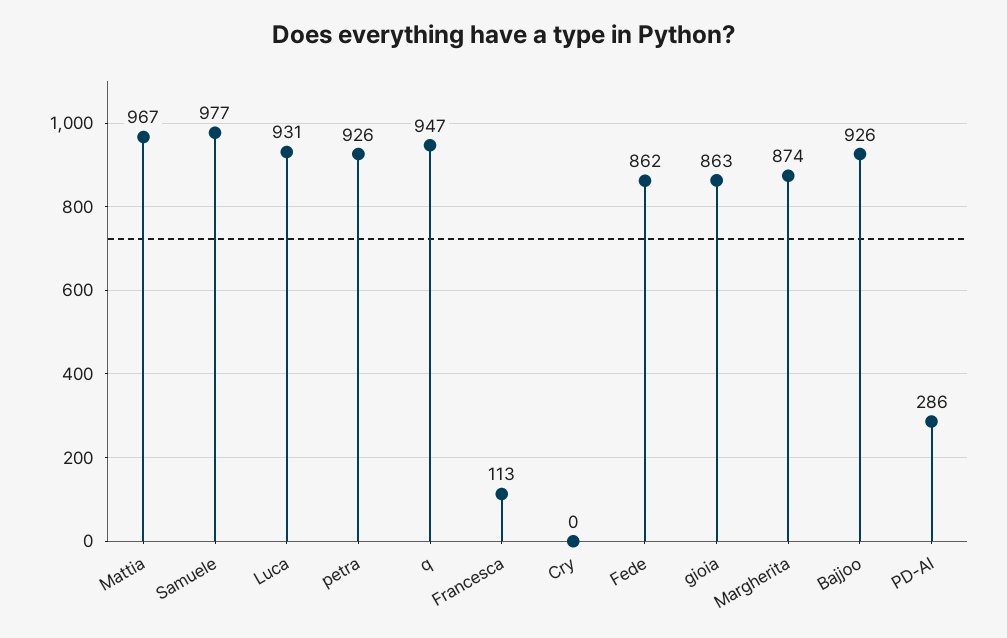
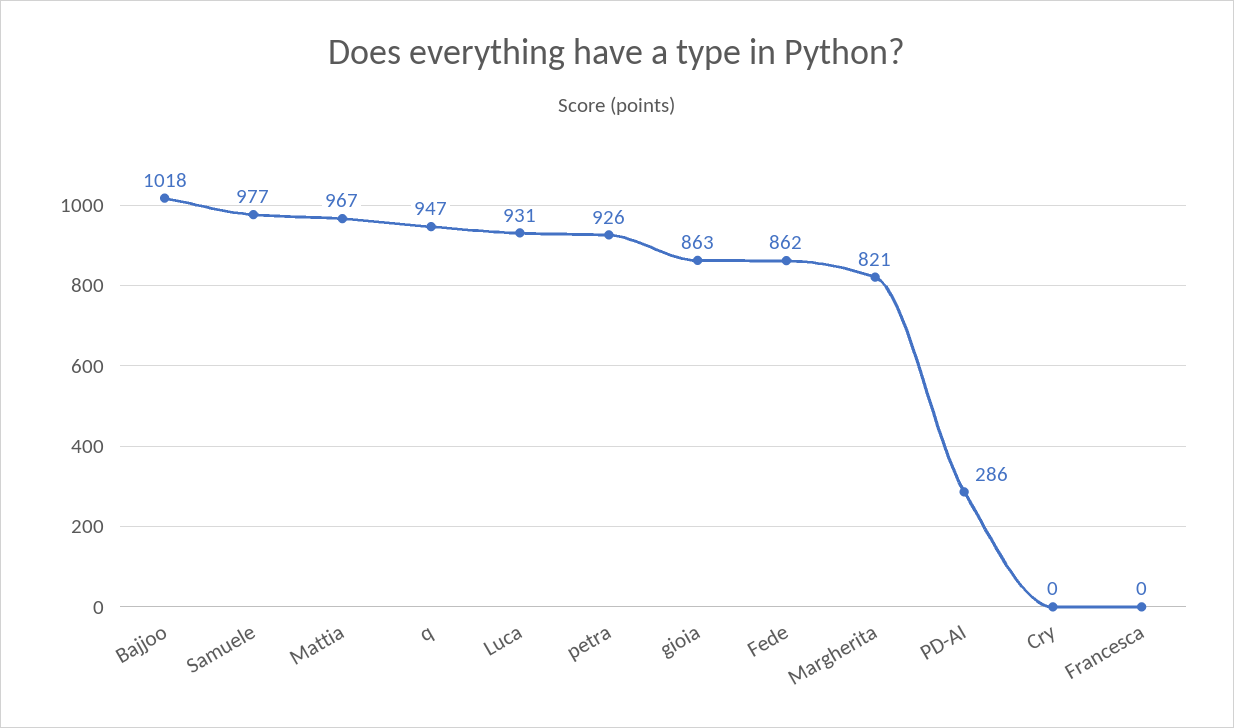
  {
    "Mattia": 967,
    "Samuele": 977,
    "Luca": 931,
    "petra": 926,
    "q": 947,
-   "Francesca": 113,
+   "Francesca": 0,
    "Cry": 0,
    "Fede": 862,
    "gioia": 863,
-   "Margherita": 874,
+   "Margherita": 821,
-   "Bajjoo": 926,
+   "Bajjoo": 1018,
    "PD-AI": 286
  }

